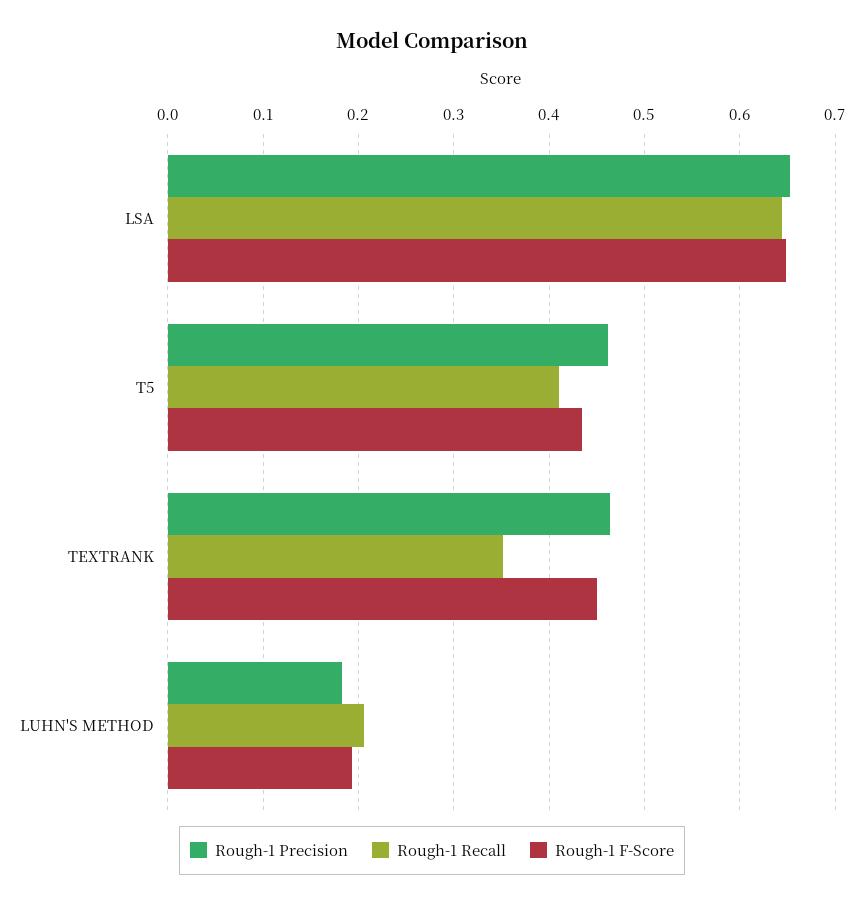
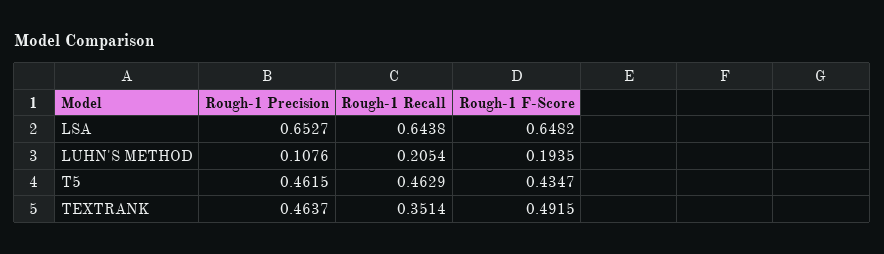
  {
    "Rough-1 Precision": {
      "LSA": 0.6527,
      "T5": 0.4615,
      "TEXTRANK": 0.4637,
-     "LUHN'S METHOD": 0.18
+     "LUHN'S METHOD": 0.1076
    },
    "Rough-1 Recall": {
      "LSA": 0.6438,
-     "T5": 0.41,
+     "T5": 0.4629,
      "TEXTRANK": 0.3514,
      "LUHN'S METHOD": 0.2054
    },
    "Rough-1 F-Score": {
      "LSA": 0.6482,
      "T5": 0.4347,
-     "TEXTRANK": 0.45,
+     "TEXTRANK": 0.4915,
      "LUHN'S METHOD": 0.1935
    }
  }

